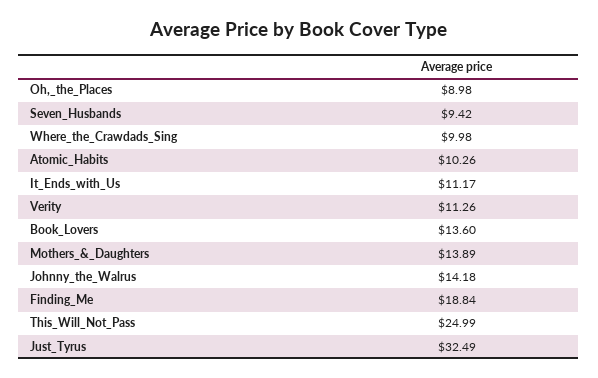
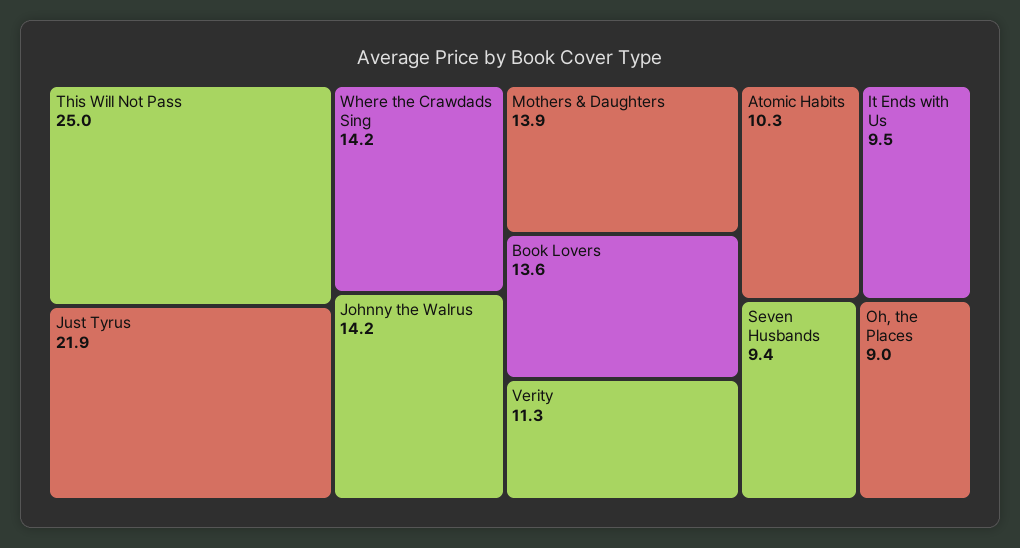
  {
    "Oh,_the_Places": 8.98,
    "Seven_Husbands": 9.42,
-   "Where_the_Crawdads_Sing": 9.98,
+   "Where_the_Crawdads_Sing": 14.2,
    "Atomic_Habits": 10.26,
-   "It_Ends_with_Us": 11.17,
+   "It_Ends_with_Us": 9.5,
    "Verity": 11.26,
    "Book_Lovers": 13.6,
    "Mothers_&_Daughters": 13.89,
    "Johnny_the_Walrus": 14.18,
-   "Finding_Me": 18.84,
    "This_Will_Not_Pass": 24.99,
-   "Just_Tyrus": 32.49
+   "Just_Tyrus": 21.9
  }

